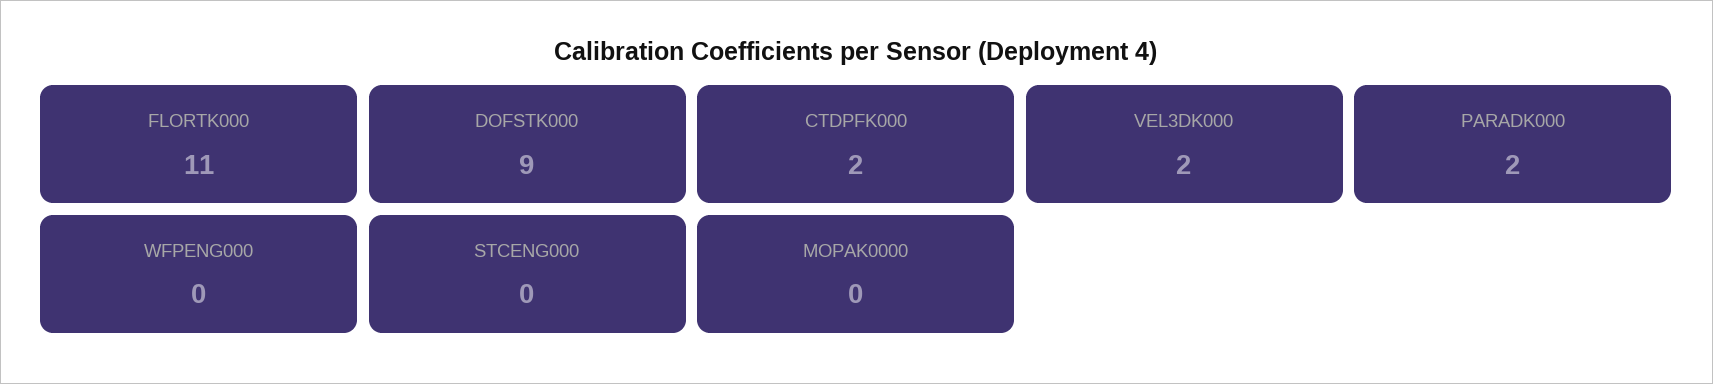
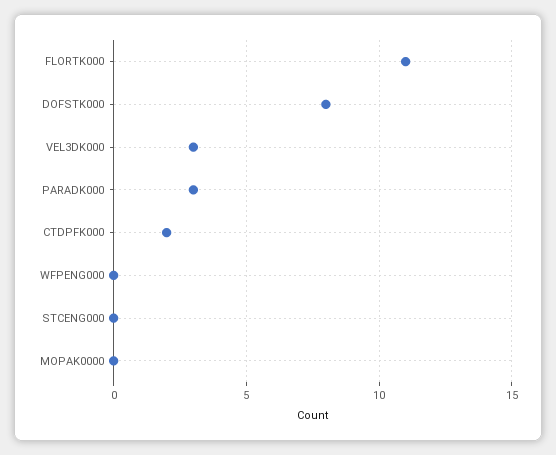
  {
    "FLORTK000": 11,
-   "DOFSTK000": 9,
+   "DOFSTK000": 8,
    "CTDPFK000": 2,
-   "VEL3DK000": 2,
+   "VEL3DK000": 3,
-   "PARADK000": 2,
+   "PARADK000": 3,
    "WFPENG000": 0,
    "STCENG000": 0,
    "MOPAK0000": 0
  }

